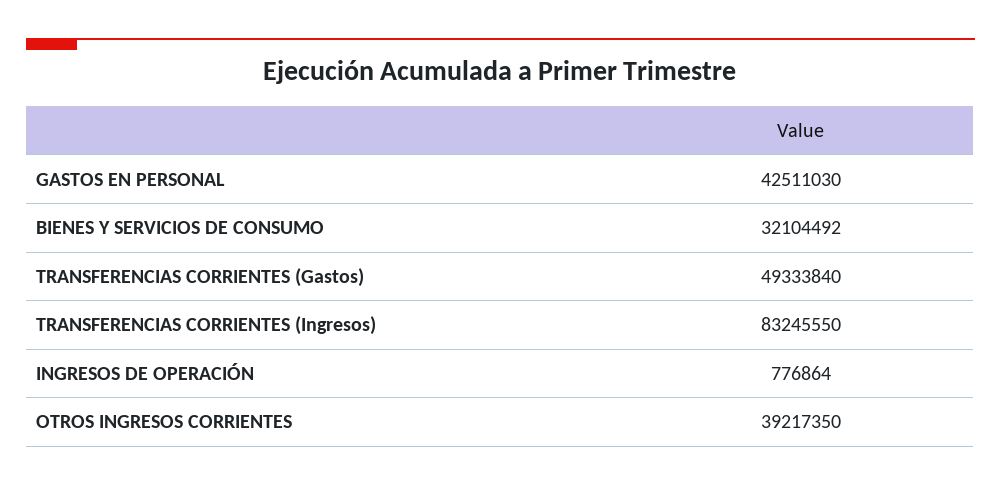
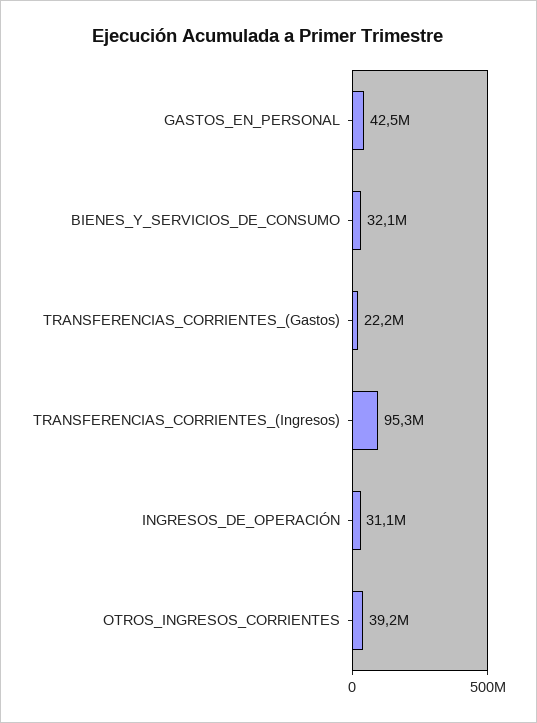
  {
    "GASTOS EN PERSONAL": 42511030,
    "BIENES Y SERVICIOS DE CONSUMO": 32104492,
-   "TRANSFERENCIAS CORRIENTES (Gastos)": 49333840,
+   "TRANSFERENCIAS CORRIENTES (Gastos)": 22200000,
-   "TRANSFERENCIAS CORRIENTES (Ingresos)": 83245550,
+   "TRANSFERENCIAS CORRIENTES (Ingresos)": 95300000,
-   "INGRESOS DE OPERACIÓN": 776864,
+   "INGRESOS DE OPERACIÓN": 31100000,
    "OTROS INGRESOS CORRIENTES": 39217350
  }

